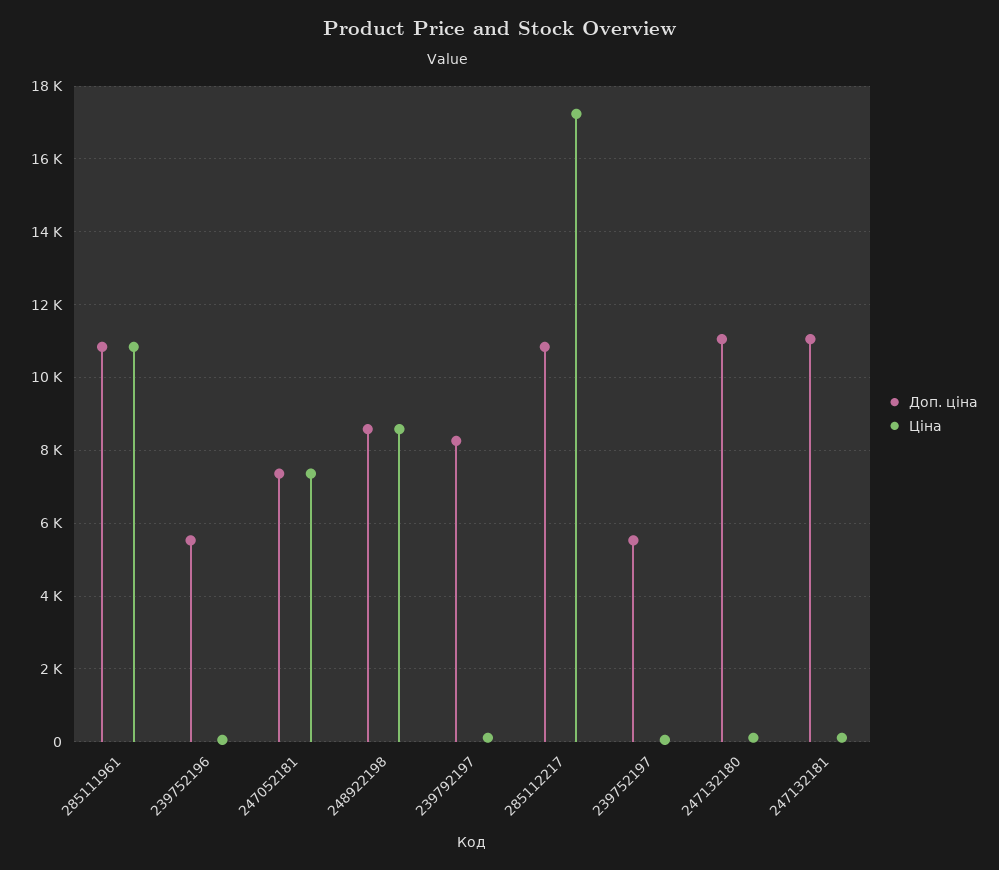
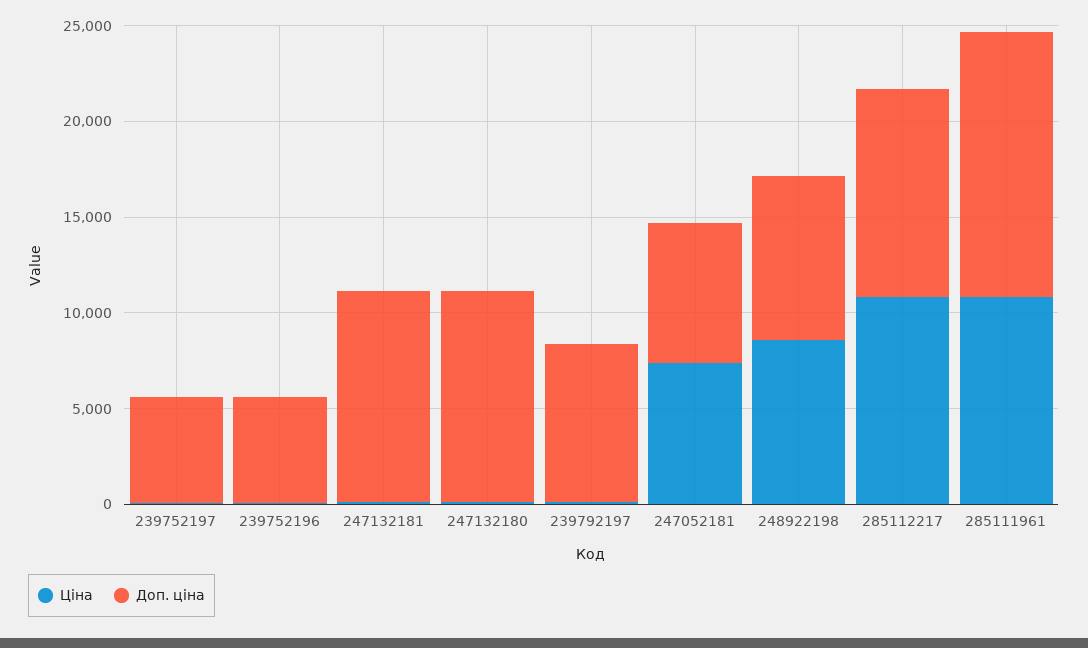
  {
    "Доп. ціна": {
-     "285111961": 10800,
+     "285111961": 14000,
      "239752196": 5600,
      "247052181": 7400,
      "248922198": 8600,
      "239792197": 8200,
      "285112217": 10800,
      "239752197": 5600,
      "247132180": 11000,
      "247132181": 11000
    },
    "Ціна": {
      "285111961": 10800,
      "239752196": 0,
      "247052181": 7400,
      "248922198": 8600,
      "239792197": 200,
-     "285112217": 17200,
+     "285112217": 11000,
      "239752197": 0,
      "247132180": 200,
      "247132181": 200
    }
  }

